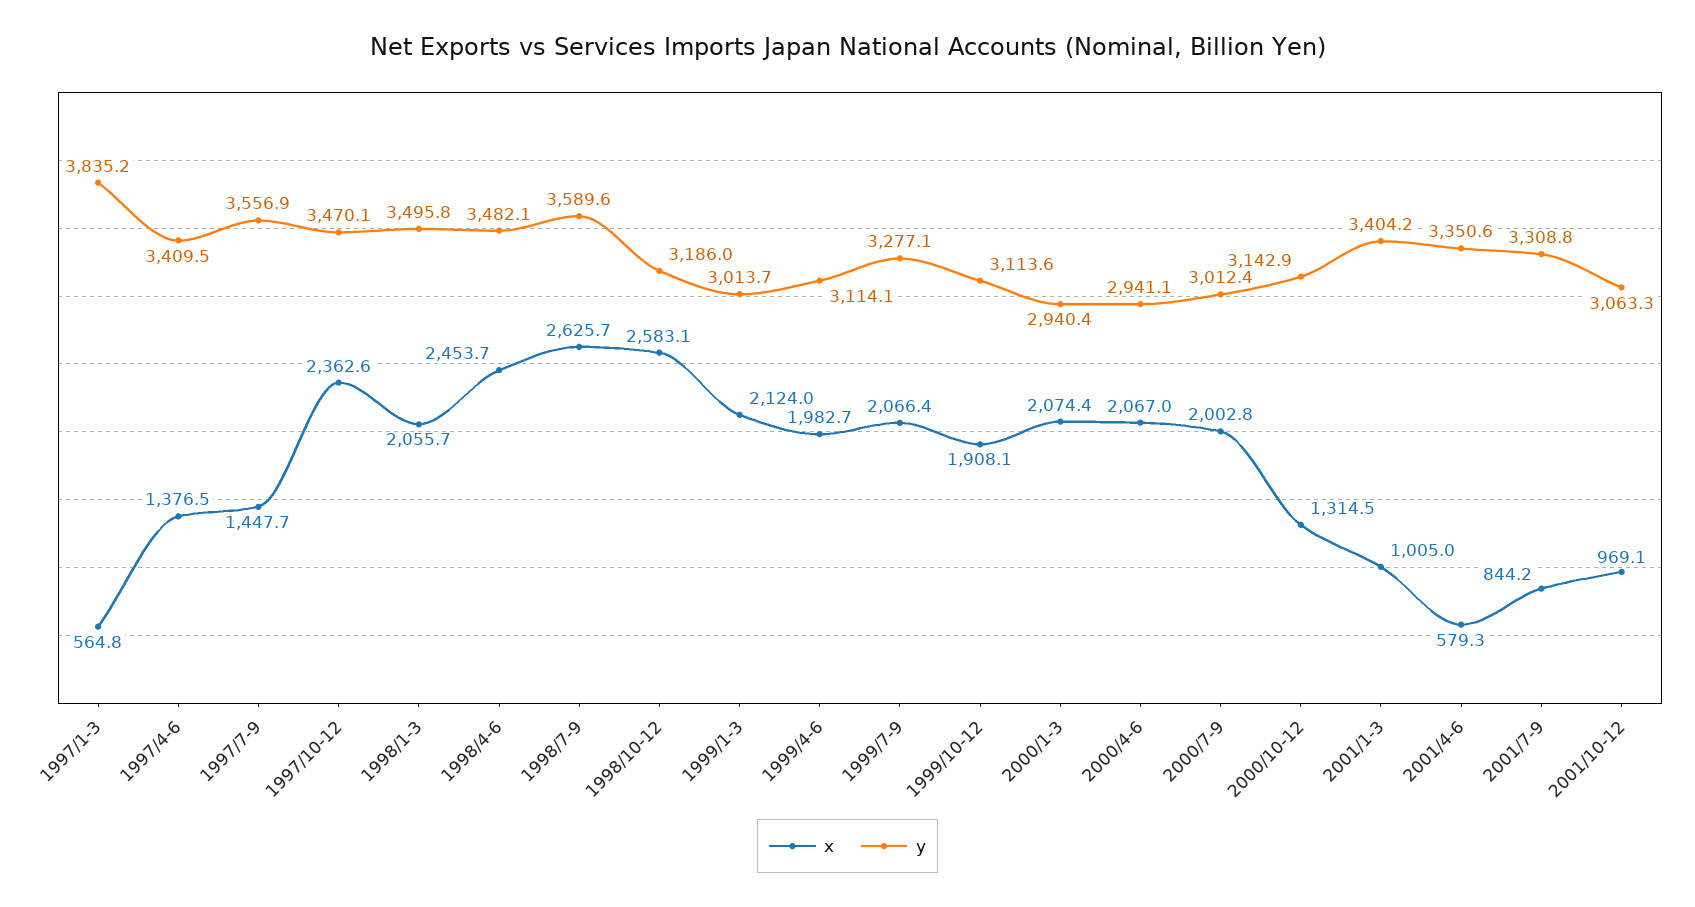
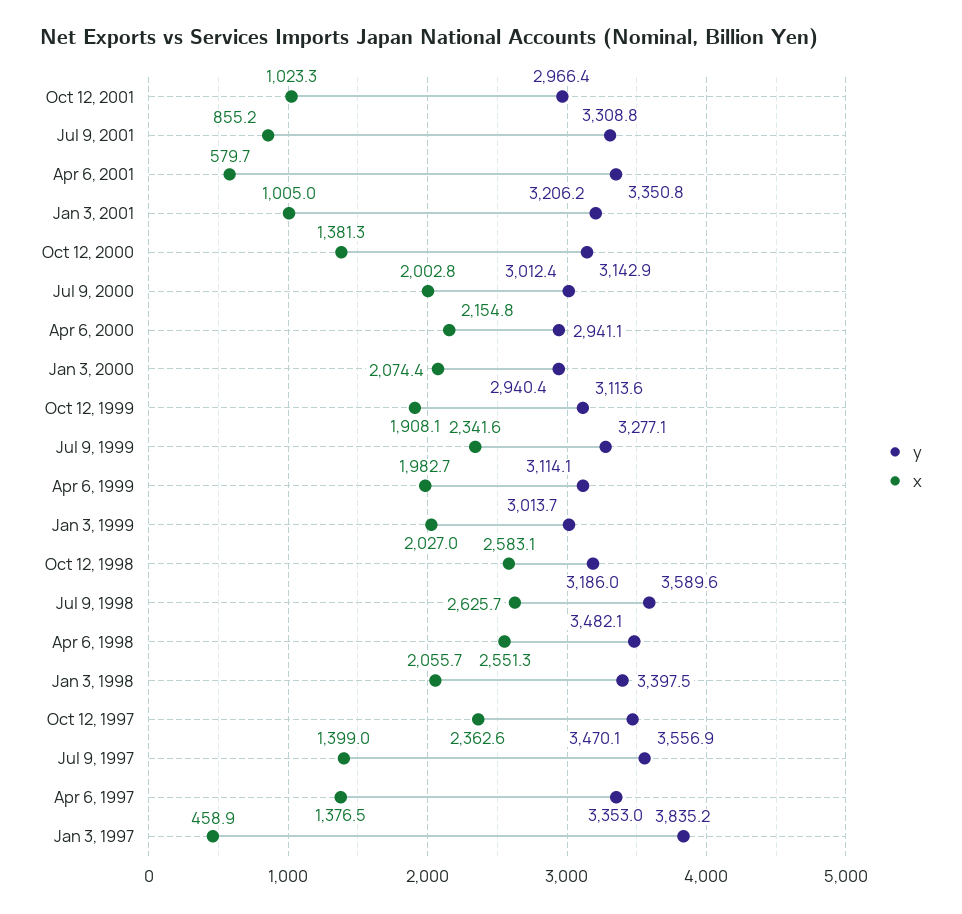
  {
    "x": {
-     "1997/1-3": 564.8,
+     "1997/1-3": 458.9,
      "1997/4-6": 1376.5,
-     "1997/7-9": 1447.7,
+     "1997/7-9": 1399,
      "1997/10-12": 2362.6,
      "1998/1-3": 2055.7,
-     "1998/4-6": 2453.7,
+     "1998/4-6": 2551.3,
      "1998/7-9": 2625.7,
      "1998/10-12": 2583.1,
-     "1999/1-3": 2124,
+     "1999/1-3": 2027,
      "1999/4-6": 1982.7,
-     "1999/7-9": 2066.4,
+     "1999/7-9": 2341.6,
      "1999/10-12": 1908.1,
      "2000/1-3": 2074.4,
-     "2000/4-6": 2067,
+     "2000/4-6": 2154.8,
      "2000/7-9": 2002.8,
-     "2000/10-12": 1314.5,
+     "2000/10-12": 1381.3,
      "2001/1-3": 1005,
-     "2001/4-6": 579.3,
+     "2001/4-6": 579.7,
-     "2001/7-9": 844.2,
+     "2001/7-9": 855.2,
-     "2001/10-12": 969.1
+     "2001/10-12": 1023.3
    },
    "y": {
      "1997/1-3": 3835.2,
-     "1997/4-6": 3409.5,
+     "1997/4-6": 3353,
      "1997/7-9": 3556.9,
      "1997/10-12": 3470.1,
-     "1998/1-3": 3495.8,
+     "1998/1-3": 3397.5,
      "1998/4-6": 3482.1,
      "1998/7-9": 3589.6,
      "1998/10-12": 3186,
      "1999/1-3": 3013.7,
      "1999/4-6": 3114.1,
      "1999/7-9": 3277.1,
      "1999/10-12": 3113.6,
      "2000/1-3": 2940.4,
      "2000/4-6": 2941.1,
      "2000/7-9": 3012.4,
      "2000/10-12": 3142.9,
-     "2001/1-3": 3404.2,
+     "2001/1-3": 3206.2,
-     "2001/4-6": 3350.6,
+     "2001/4-6": 3350.8,
      "2001/7-9": 3308.8,
-     "2001/10-12": 3063.3
+     "2001/10-12": 2966.4
    }
  }

